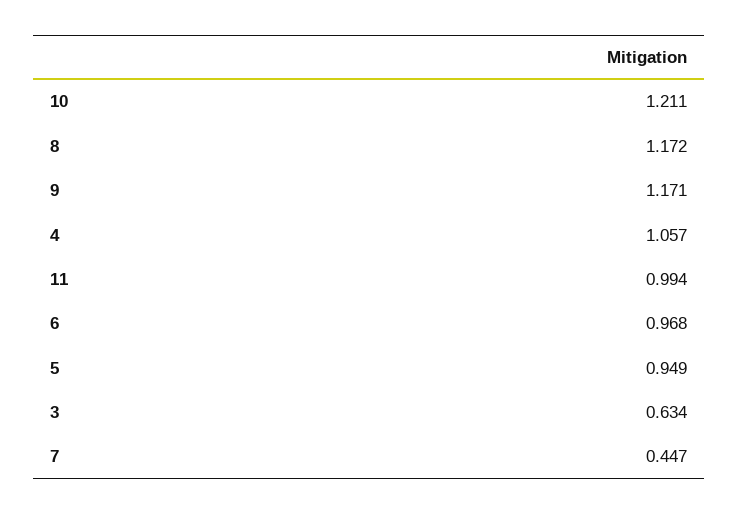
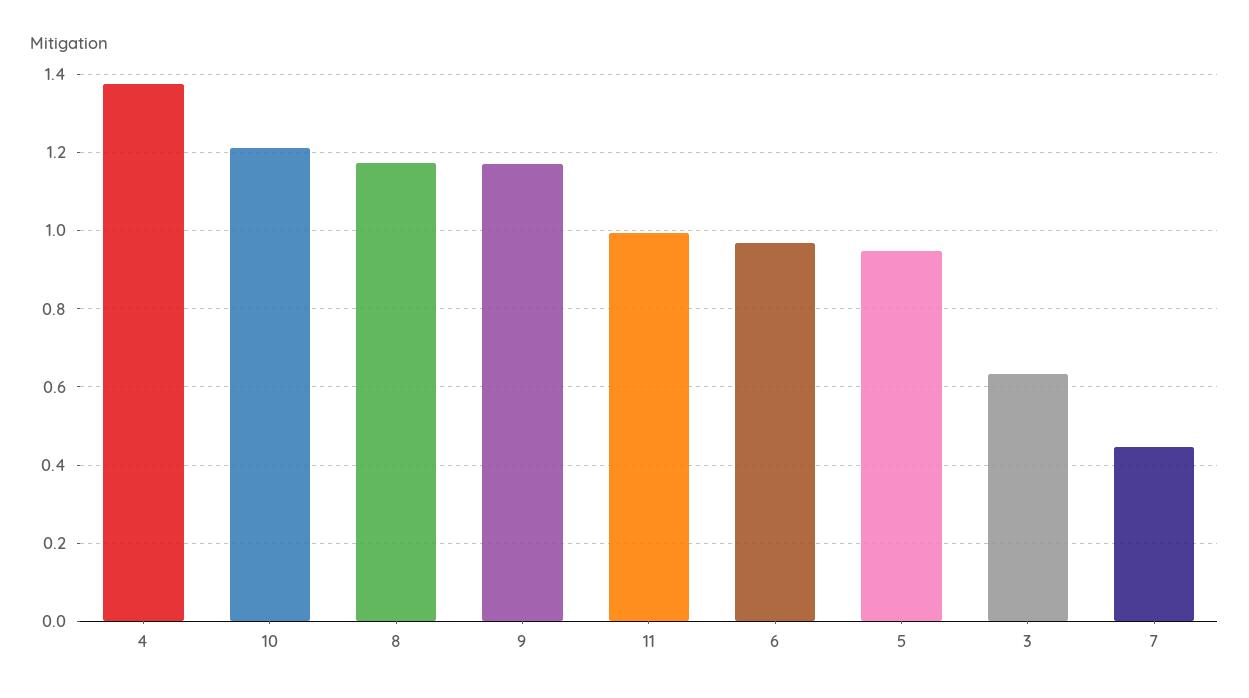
  {
    "10": 1.211,
    "8": 1.172,
    "9": 1.171,
-   "4": 1.057,
+   "4": 1.38,
    "11": 0.994,
    "6": 0.968,
    "5": 0.949,
    "3": 0.634,
    "7": 0.447
  }

